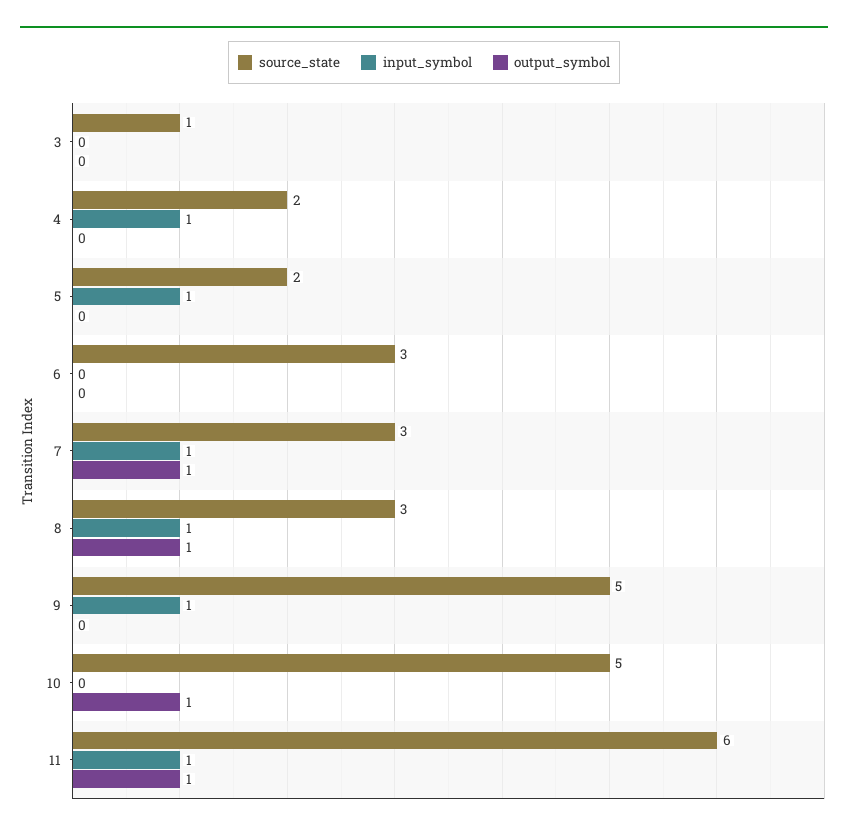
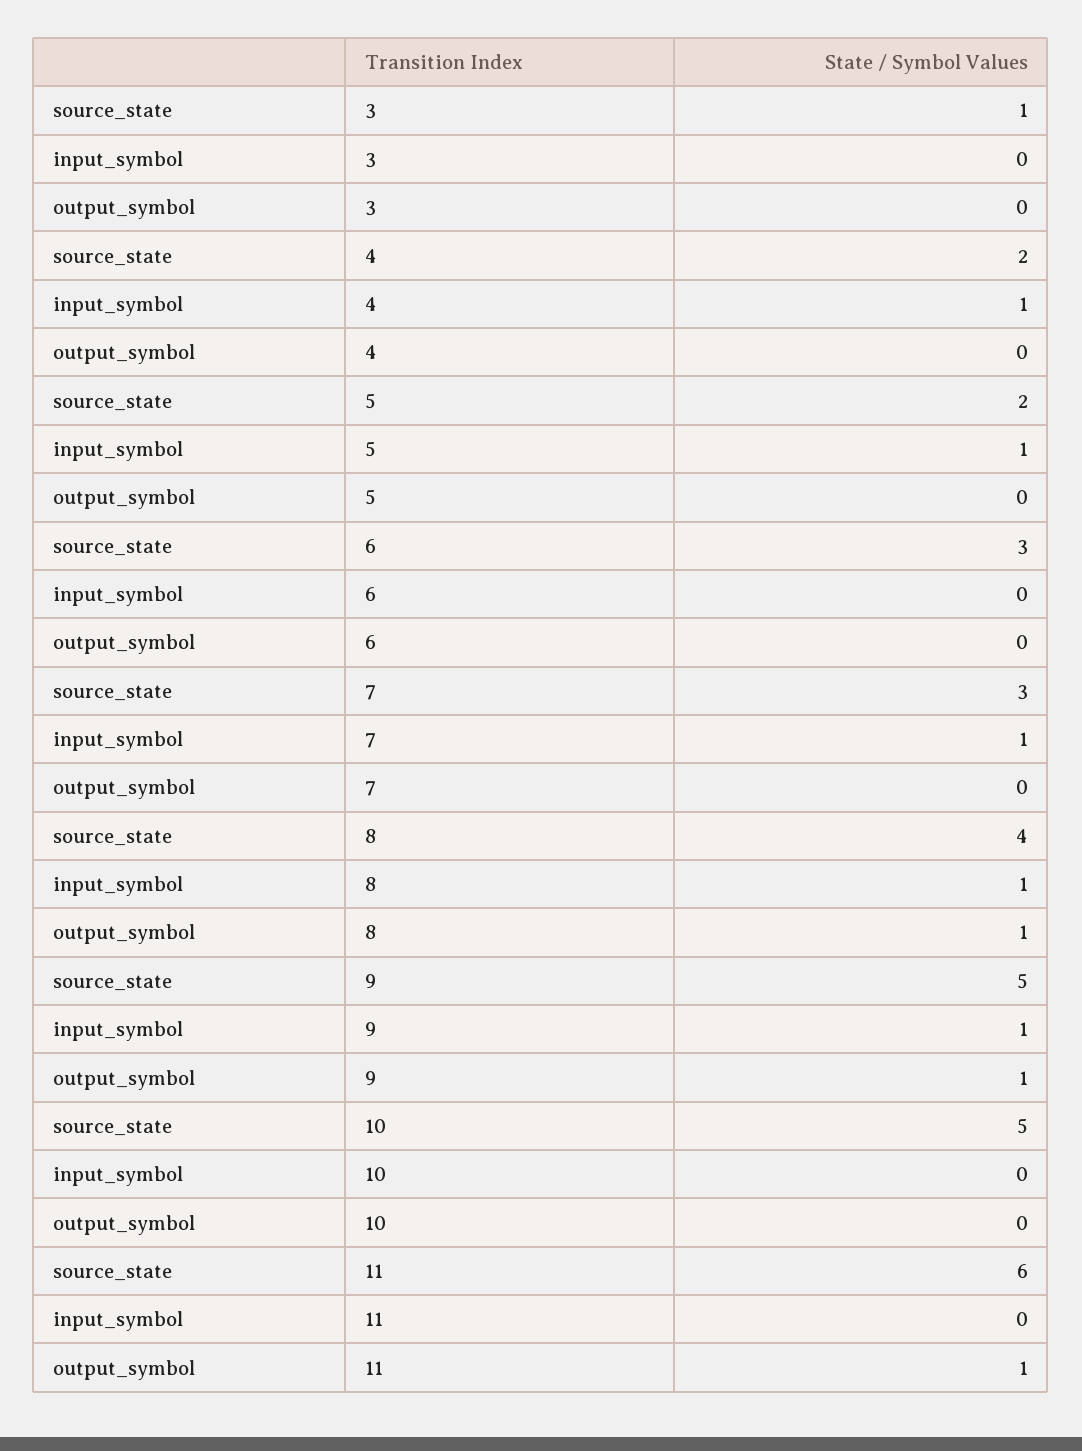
  {
    "source_state": {
      "3": 1,
      "4": 2,
      "5": 2,
      "6": 3,
      "7": 3,
-     "8": 3,
+     "8": 4,
      "9": 5,
      "10": 5,
      "11": 6
    },
    "input_symbol": {
      "3": 0,
      "4": 1,
      "5": 1,
      "6": 0,
      "7": 1,
      "8": 1,
      "9": 1,
      "10": 0,
-     "11": 1
+     "11": 0
    },
    "output_symbol": {
      "3": 0,
      "4": 0,
      "5": 0,
      "6": 0,
-     "7": 1,
+     "7": 0,
      "8": 1,
-     "9": 0,
+     "9": 1,
-     "10": 1,
+     "10": 0,
      "11": 1
    }
  }

